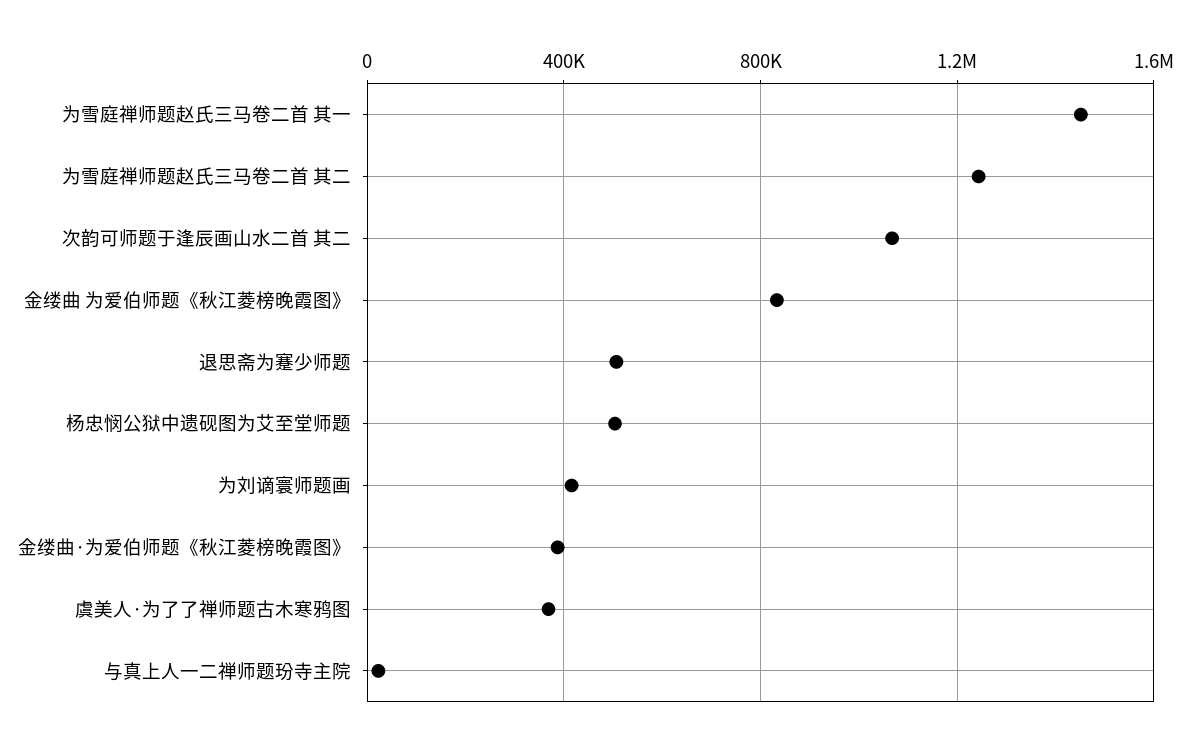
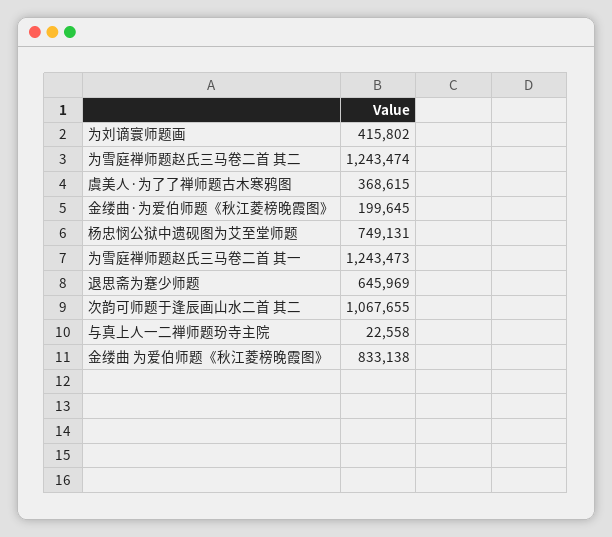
  {
-   "为雪庭禅师题赵氏三马卷二首 其一": 1450000,
+   "为雪庭禅师题赵氏三马卷二首 其一": 1243473,
    "为雪庭禅师题赵氏三马卷二首 其二": 1243474,
    "次韵可师题于逢辰画山水二首 其二": 1067655,
    "金缕曲 为爱伯师题《秋江菱榜晚霞图》": 833138,
-   "退思斋为蹇少师题": 500000,
+   "退思斋为蹇少师题": 645969,
-   "杨忠悯公狱中遗砚图为艾至堂师题": 500000,
+   "杨忠悯公狱中遗砚图为艾至堂师题": 749131,
    "为刘谪寰师题画": 415802,
-   "金缕曲·为爱伯师题《秋江菱榜晚霞图》": 400000,
+   "金缕曲·为爱伯师题《秋江菱榜晚霞图》": 199645,
    "虞美人·为了了禅师题古木寒鸦图": 368615,
    "与真上人一二禅师题玢寺主院": 22558
  }

